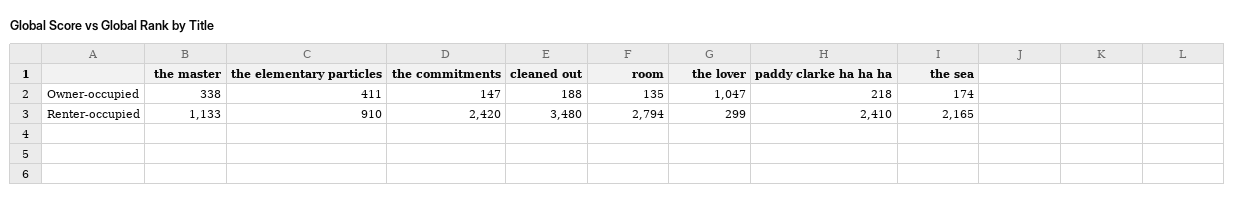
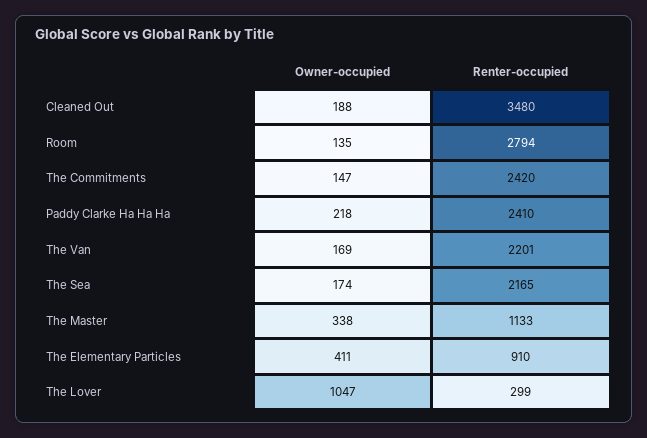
  {
    "the master": {
      "Owner-occupied": 338,
      "Renter-occupied": 1133
    },
    "the elementary particles": {
      "Owner-occupied": 411,
      "Renter-occupied": 910
    },
    "the commitments": {
      "Owner-occupied": 147,
      "Renter-occupied": 2420
    },
    "cleaned out": {
      "Owner-occupied": 188,
      "Renter-occupied": 3480
    },
    "room": {
      "Owner-occupied": 135,
      "Renter-occupied": 2794
    },
    "the lover": {
      "Owner-occupied": 1047,
      "Renter-occupied": 299
    },
    "paddy clarke ha ha ha": {
      "Owner-occupied": 218,
      "Renter-occupied": 2410
    },
    "the sea": {
      "Owner-occupied": 174,
      "Renter-occupied": 2165
-   }
+   },
+   "The Van": {
+     "Owner-occupied": 169,
+     "Renter-occupied": 2201
+   }
  }

